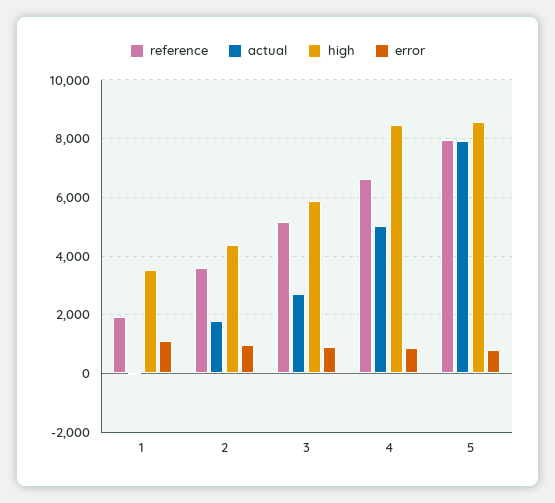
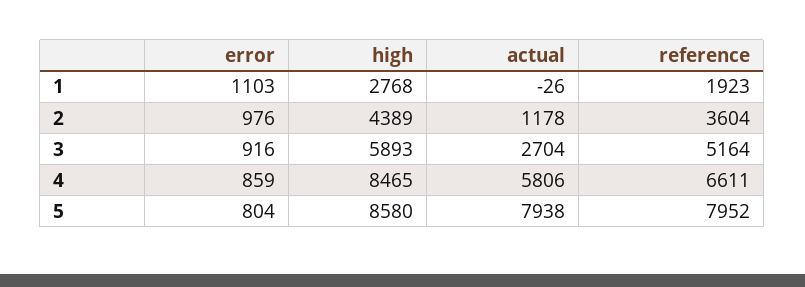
  {
    "reference": {
      "1": 1923,
      "2": 3604,
      "3": 5164,
      "4": 6611,
      "5": 7952
    },
    "actual": {
      "1": -26,
-     "2": 1750,
+     "2": 1178,
      "3": 2704,
-     "4": 5000,
+     "4": 5806,
      "5": 7938
    },
    "high": {
-     "1": 3500,
+     "1": 2768,
      "2": 4389,
      "3": 5893,
      "4": 8465,
      "5": 8580
    },
    "error": {
      "1": 1103,
      "2": 976,
      "3": 916,
      "4": 859,
      "5": 804
    }
  }

